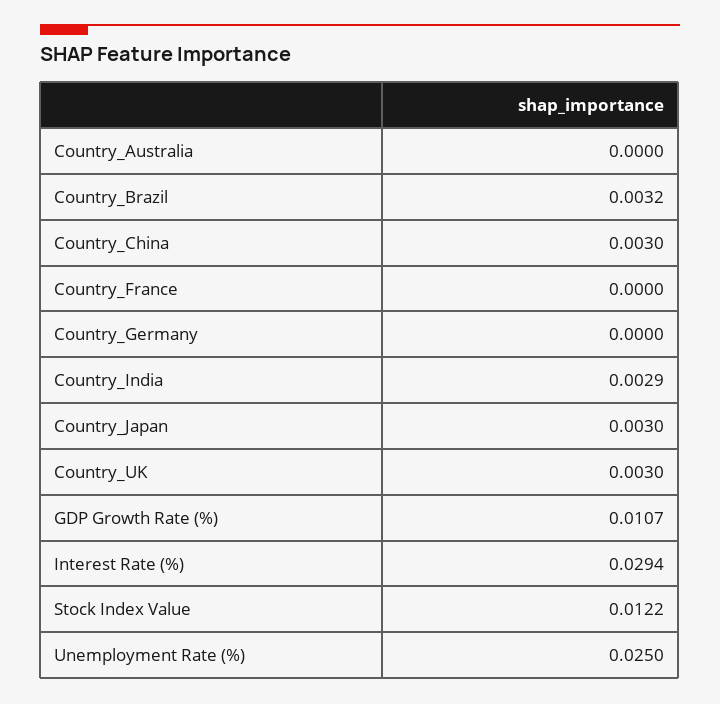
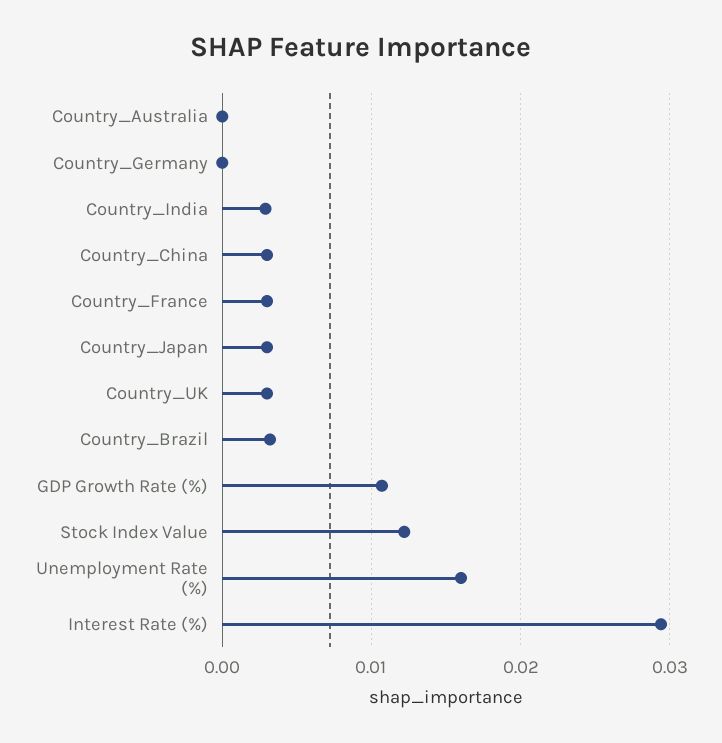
  {
    "Country_Australia": 0,
    "Country_Brazil": 0.0032,
    "Country_China": 0.003,
-   "Country_France": 0,
+   "Country_France": 0.003,
    "Country_Germany": 0,
    "Country_India": 0.0029,
    "Country_Japan": 0.003,
    "Country_UK": 0.003,
    "GDP Growth Rate (%)": 0.0107,
    "Interest Rate (%)": 0.0294,
    "Stock Index Value": 0.0122,
-   "Unemployment Rate (%)": 0.025
+   "Unemployment Rate (%)": 0.016
  }

